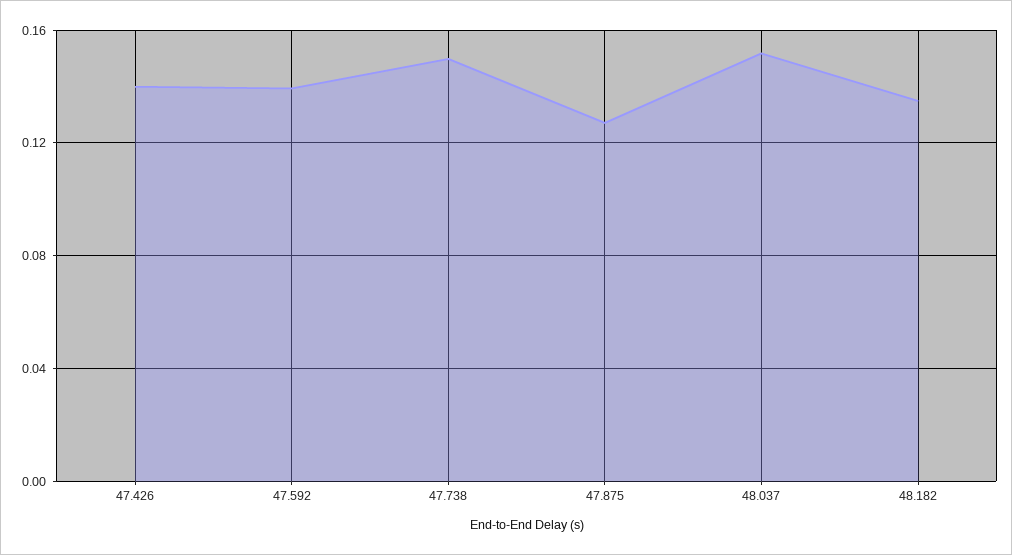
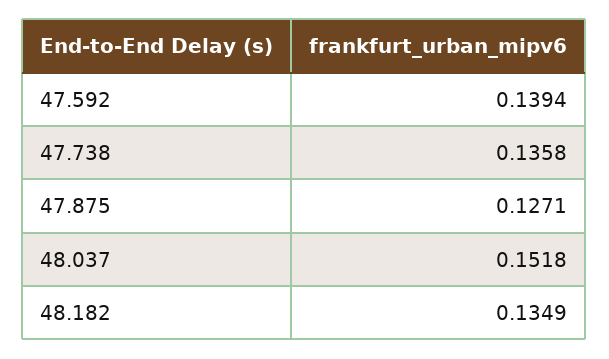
  {
-   "47.426": 0.14,
    "47.592": 0.1394,
-   "47.738": 0.15,
+   "47.738": 0.1358,
    "47.875": 0.1271,
    "48.037": 0.1518,
    "48.182": 0.1349
  }

